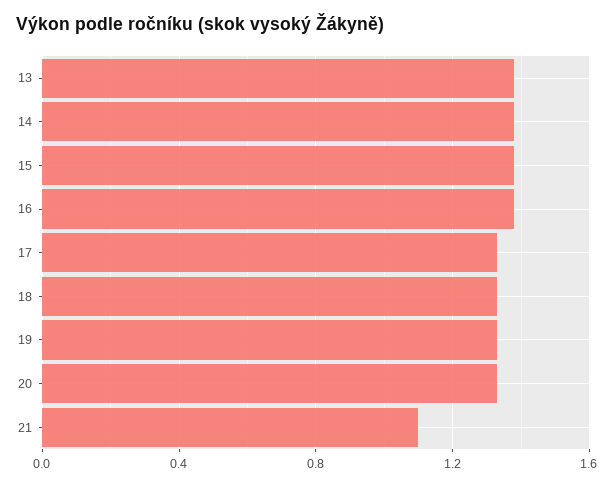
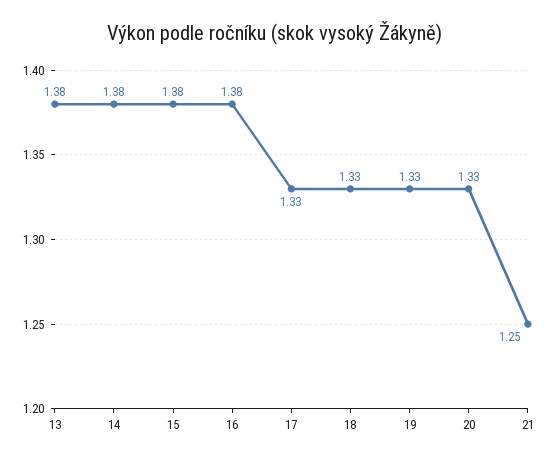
  {
    "13": 1.38,
    "14": 1.38,
    "15": 1.38,
    "16": 1.38,
    "17": 1.33,
    "18": 1.33,
    "19": 1.33,
    "20": 1.33,
-   "21": 1.1
+   "21": 1.25
  }

